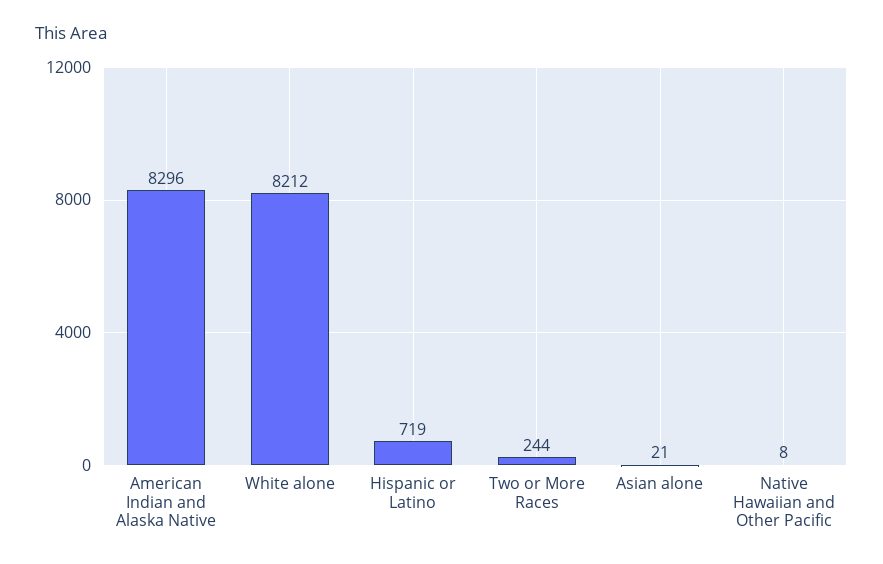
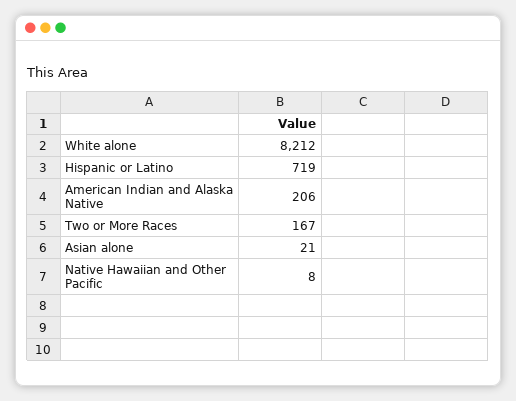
  {
-   "American Indian and Alaska Native": 8296,
+   "American Indian and Alaska Native": 206,
    "White alone": 8212,
    "Hispanic or Latino": 719,
-   "Two or More Races": 244,
+   "Two or More Races": 167,
    "Asian alone": 21,
    "Native Hawaiian and Other Pacific": 8
  }

